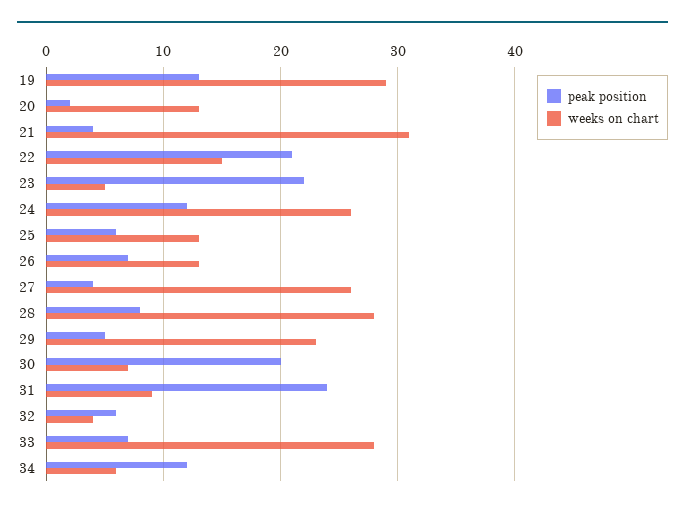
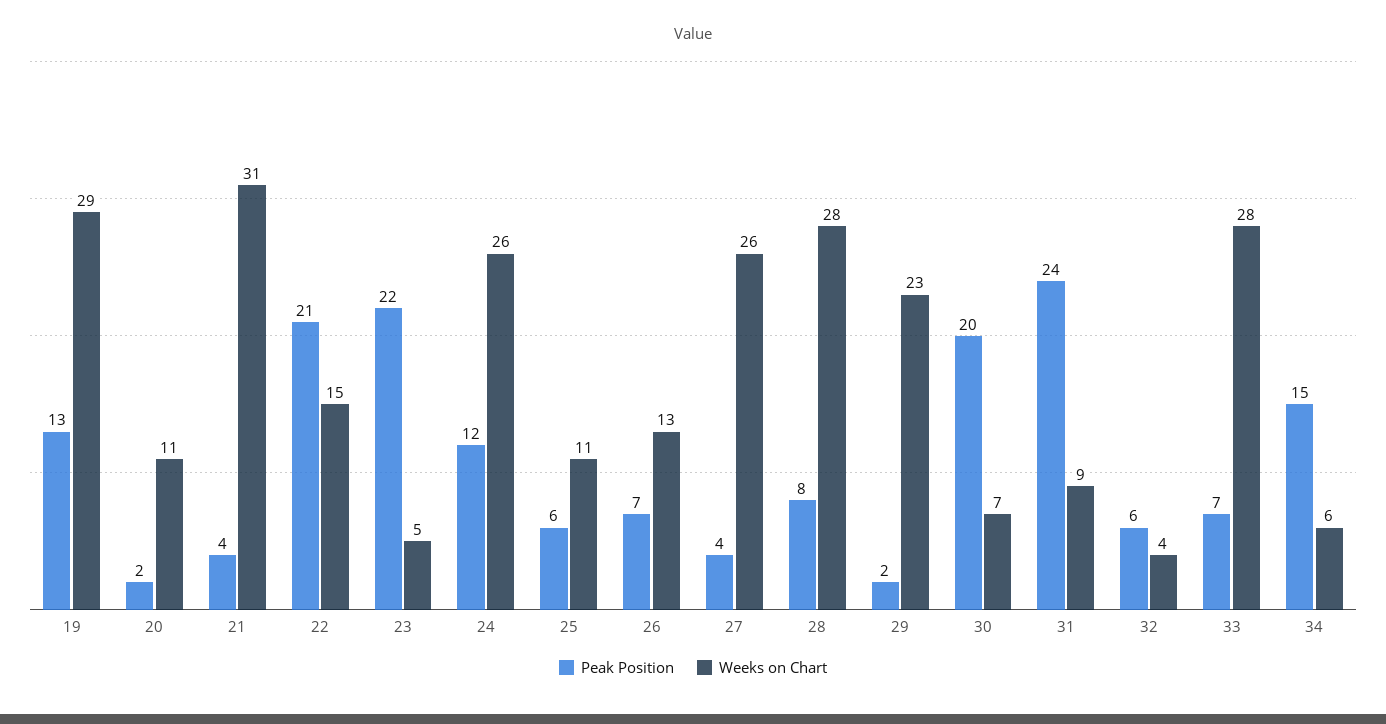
  {
    "peak position": {
      "19": 13,
      "20": 2,
      "21": 4,
      "22": 21,
      "23": 22,
      "24": 12,
      "25": 6,
      "26": 7,
      "27": 4,
      "28": 8,
-     "29": 5,
+     "29": 2,
      "30": 20,
      "31": 24,
      "32": 6,
      "33": 7,
-     "34": 12
+     "34": 15
    },
    "weeks on chart": {
      "19": 29,
-     "20": 13,
+     "20": 11,
      "21": 31,
      "22": 15,
      "23": 5,
      "24": 26,
-     "25": 13,
+     "25": 11,
      "26": 13,
      "27": 26,
      "28": 28,
      "29": 23,
      "30": 7,
      "31": 9,
      "32": 4,
      "33": 28,
      "34": 6
    }
  }

